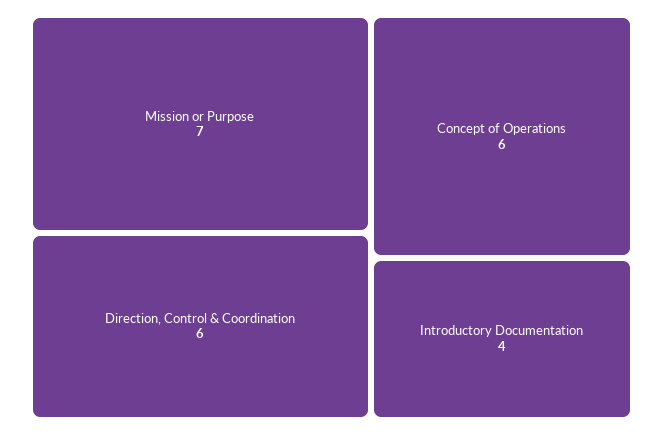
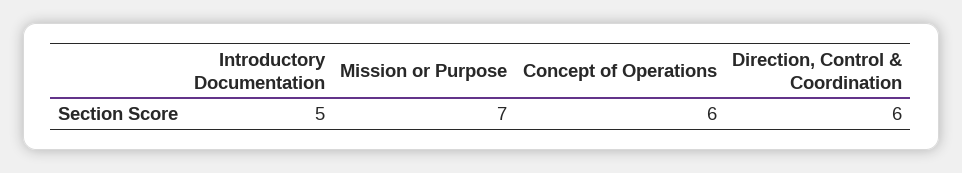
  {
    "Mission or Purpose": 7,
    "Direction, Control & Coordination": 6,
    "Concept of Operations": 6,
-   "Introductory Documentation": 4
+   "Introductory Documentation": 5
  }

